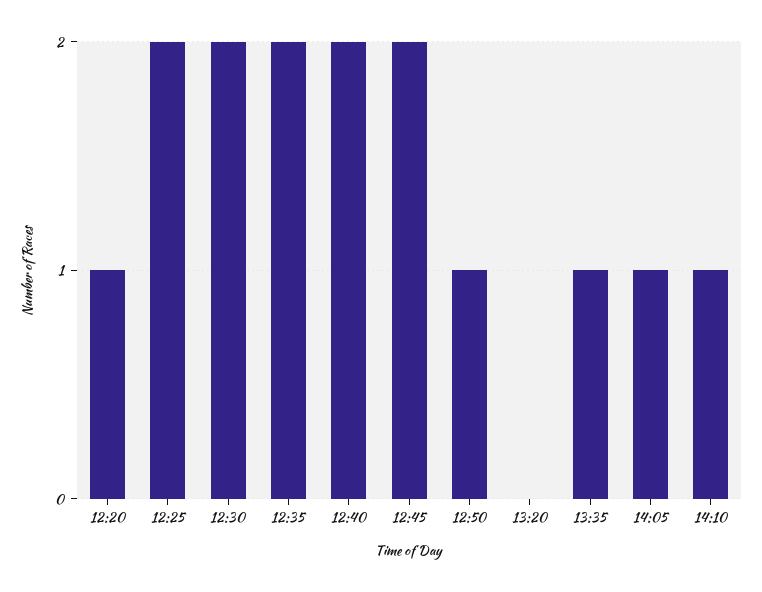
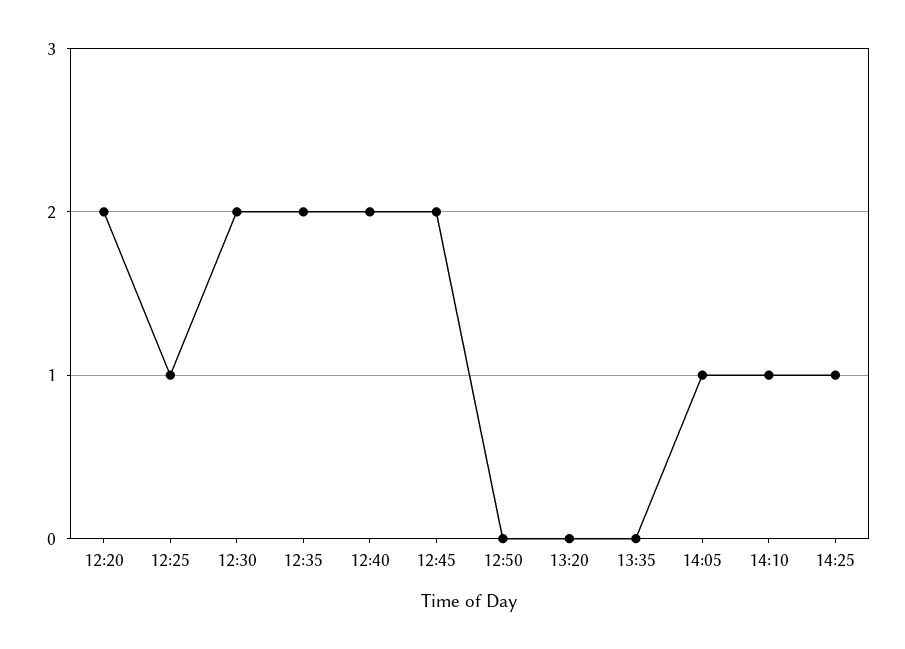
  {
-   "12:20": 1,
+   "12:20": 2,
-   "12:25": 2,
+   "12:25": 1,
    "12:30": 2,
    "12:35": 2,
    "12:40": 2,
    "12:45": 2,
-   "12:50": 1,
+   "12:50": 0,
    "13:20": 0,
-   "13:35": 1,
+   "13:35": 0,
    "14:05": 1,
-   "14:10": 1
+   "14:10": 1,
+   "14:25": 1
  }

